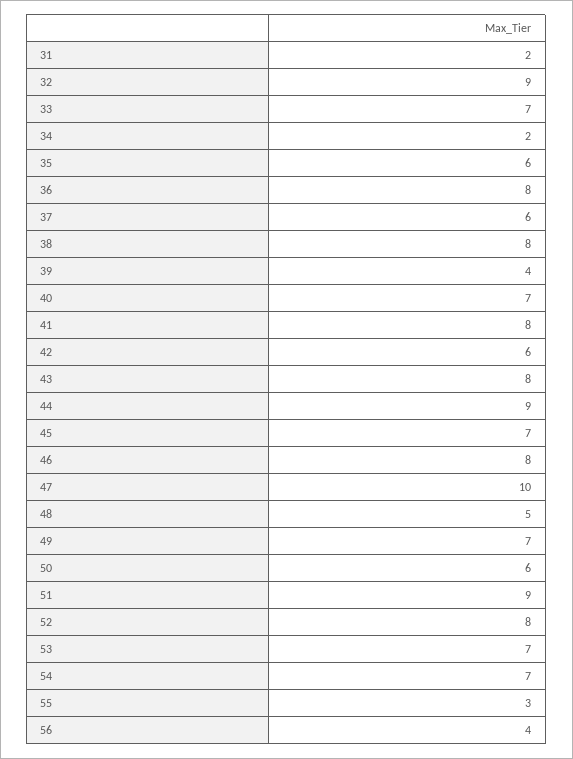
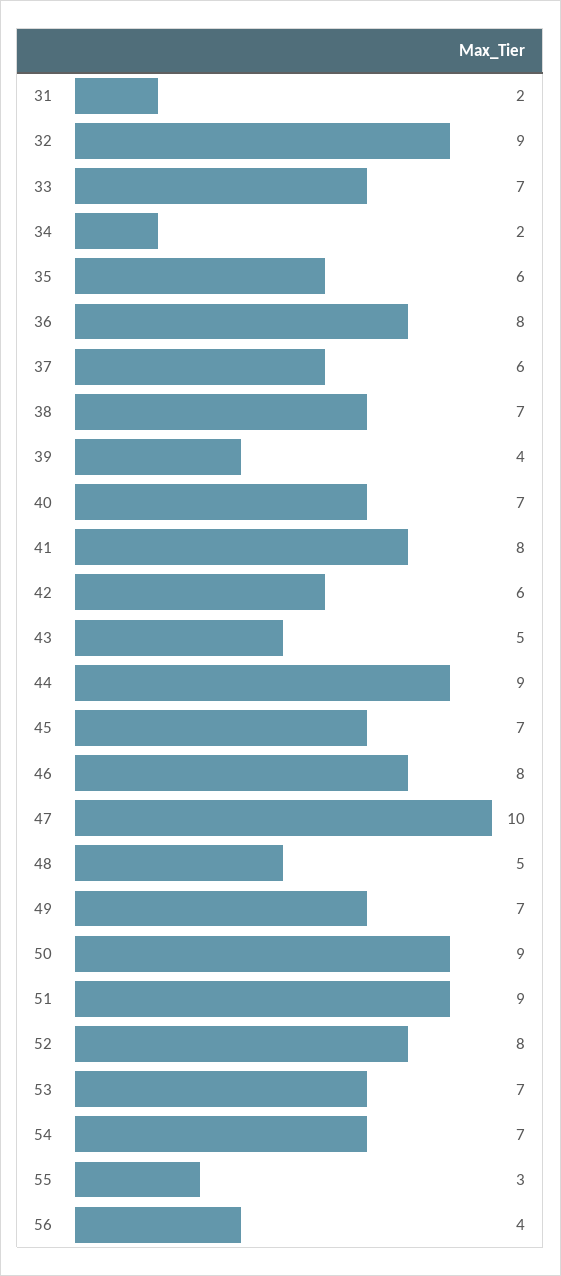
  {
    "31": 2,
    "32": 9,
    "33": 7,
    "34": 2,
    "35": 6,
    "36": 8,
    "37": 6,
-   "38": 8,
+   "38": 7,
    "39": 4,
    "40": 7,
    "41": 8,
    "42": 6,
-   "43": 8,
+   "43": 5,
    "44": 9,
    "45": 7,
    "46": 8,
    "47": 10,
    "48": 5,
    "49": 7,
-   "50": 6,
+   "50": 9,
    "51": 9,
    "52": 8,
    "53": 7,
    "54": 7,
    "55": 3,
    "56": 4
  }

